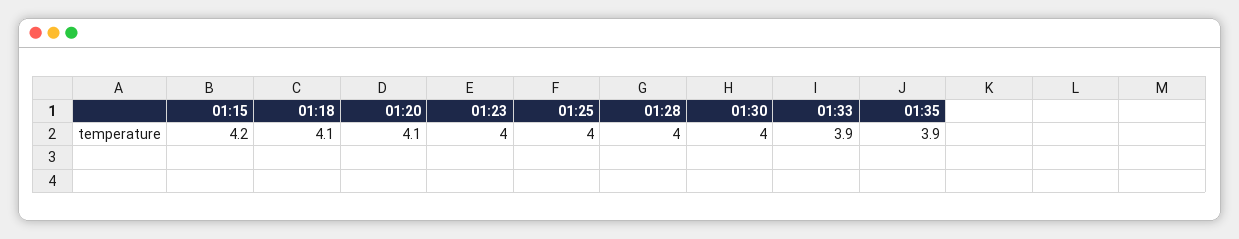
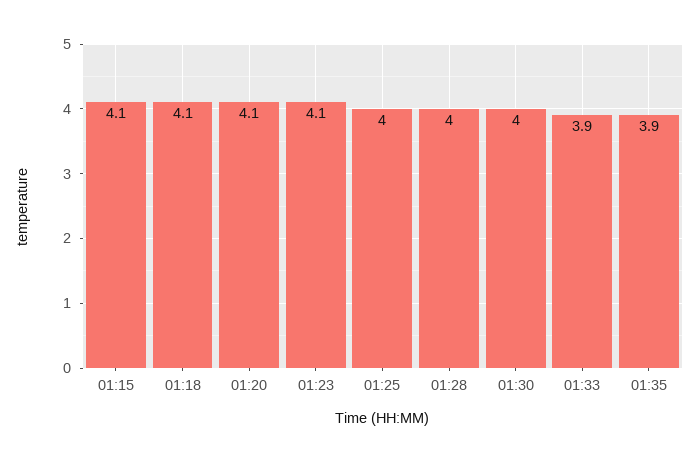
  {
-   "01:15": 4.2,
+   "01:15": 4.1,
    "01:18": 4.1,
    "01:20": 4.1,
-   "01:23": 4,
+   "01:23": 4.1,
    "01:25": 4,
    "01:28": 4,
    "01:30": 4,
    "01:33": 3.9,
    "01:35": 3.9
  }

